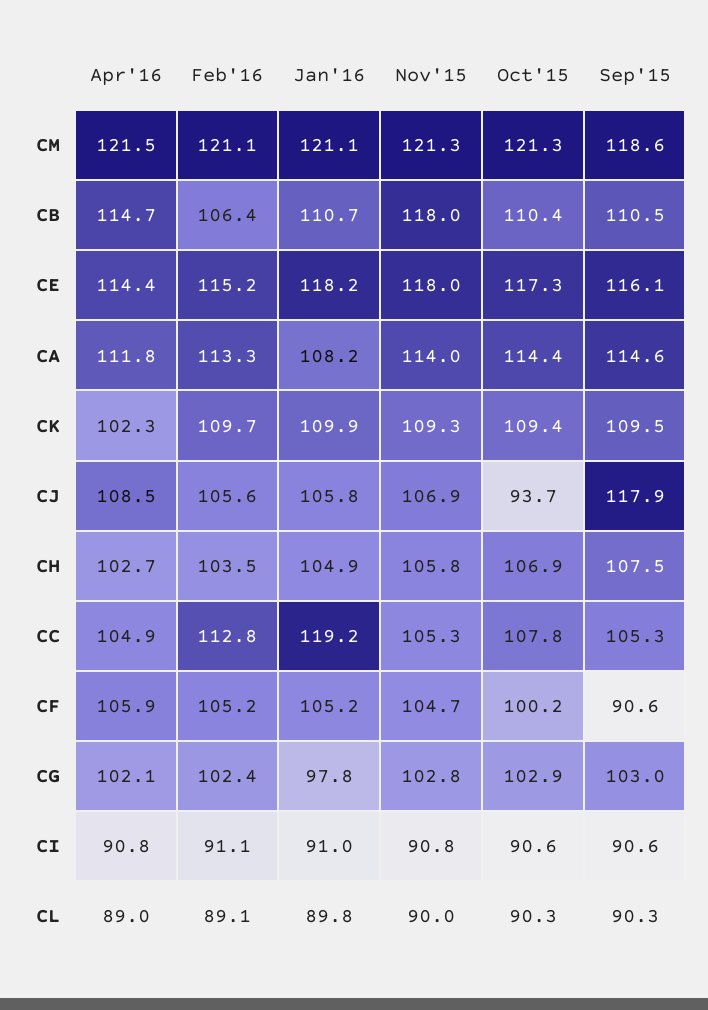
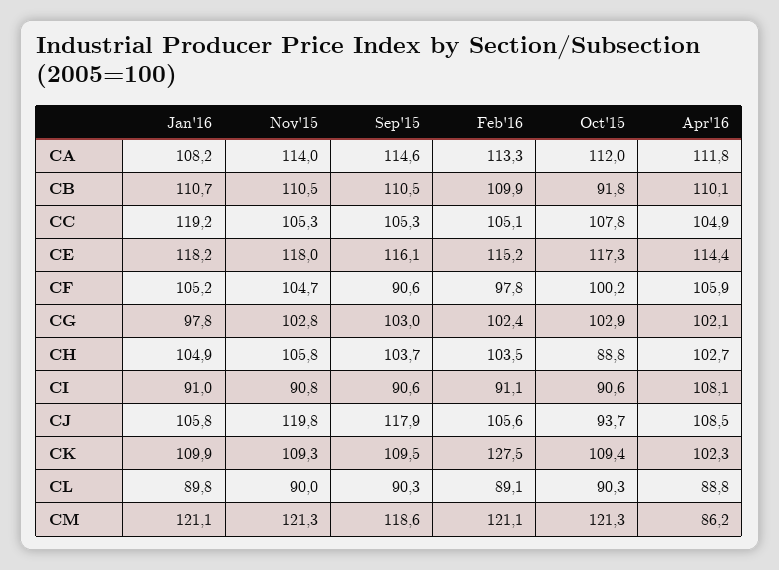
  {
    "Apr'16": {
-     "CM": 121.5,
+     "CM": 86.2,
-     "CB": 114.7,
+     "CB": 110.1,
      "CE": 114.4,
      "CA": 111.8,
      "CK": 102.3,
      "CJ": 108.5,
      "CH": 102.7,
      "CC": 104.9,
      "CF": 105.9,
      "CG": 102.1,
-     "CI": 90.8,
+     "CI": 108.1,
-     "CL": 89
+     "CL": 88.8
    },
    "Feb'16": {
      "CM": 121.1,
-     "CB": 106.4,
+     "CB": 109.9,
      "CE": 115.2,
      "CA": 113.3,
-     "CK": 109.7,
+     "CK": 127.5,
      "CJ": 105.6,
      "CH": 103.5,
-     "CC": 112.8,
+     "CC": 105.1,
-     "CF": 105.2,
+     "CF": 97.8,
      "CG": 102.4,
      "CI": 91.1,
      "CL": 89.1
    },
    "Jan'16": {
      "CM": 121.1,
      "CB": 110.7,
      "CE": 118.2,
      "CA": 108.2,
      "CK": 109.9,
      "CJ": 105.8,
      "CH": 104.9,
      "CC": 119.2,
      "CF": 105.2,
      "CG": 97.8,
      "CI": 91,
      "CL": 89.8
    },
    "Nov'15": {
      "CM": 121.3,
-     "CB": 118,
+     "CB": 110.5,
      "CE": 118,
      "CA": 114,
      "CK": 109.3,
-     "CJ": 106.9,
+     "CJ": 119.8,
      "CH": 105.8,
      "CC": 105.3,
      "CF": 104.7,
      "CG": 102.8,
      "CI": 90.8,
      "CL": 90
    },
    "Oct'15": {
      "CM": 121.3,
-     "CB": 110.4,
+     "CB": 91.8,
      "CE": 117.3,
-     "CA": 114.4,
+     "CA": 112,
      "CK": 109.4,
      "CJ": 93.7,
-     "CH": 106.9,
+     "CH": 88.8,
      "CC": 107.8,
      "CF": 100.2,
      "CG": 102.9,
      "CI": 90.6,
      "CL": 90.3
    },
    "Sep'15": {
      "CM": 118.6,
      "CB": 110.5,
      "CE": 116.1,
      "CA": 114.6,
      "CK": 109.5,
      "CJ": 117.9,
-     "CH": 107.5,
+     "CH": 103.7,
      "CC": 105.3,
      "CF": 90.6,
      "CG": 103,
      "CI": 90.6,
      "CL": 90.3
    }
  }

